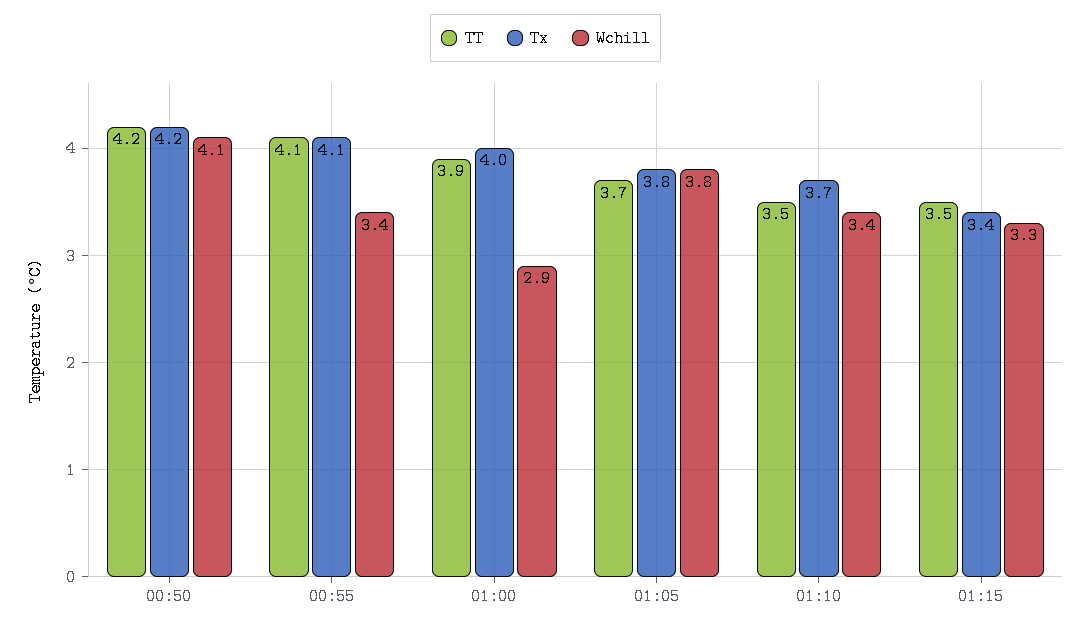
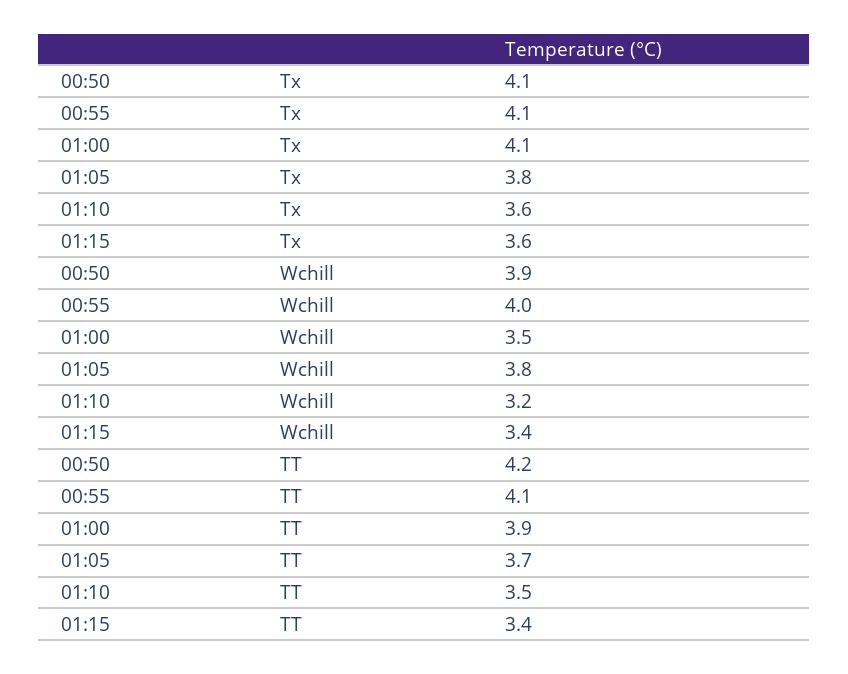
  {
    "TT": {
      "00:50": 4.2,
      "00:55": 4.1,
      "01:00": 3.9,
      "01:05": 3.7,
      "01:10": 3.5,
-     "01:15": 3.5
+     "01:15": 3.4
    },
    "Tx": {
-     "00:50": 4.2,
+     "00:50": 4.1,
      "00:55": 4.1,
-     "01:00": 4,
+     "01:00": 4.1,
      "01:05": 3.8,
-     "01:10": 3.7,
+     "01:10": 3.6,
-     "01:15": 3.4
+     "01:15": 3.6
    },
    "Wchill": {
-     "00:50": 4.1,
+     "00:50": 3.9,
-     "00:55": 3.4,
+     "00:55": 4,
-     "01:00": 2.9,
+     "01:00": 3.5,
      "01:05": 3.8,
-     "01:10": 3.4,
+     "01:10": 3.2,
-     "01:15": 3.3
+     "01:15": 3.4
    }
  }

